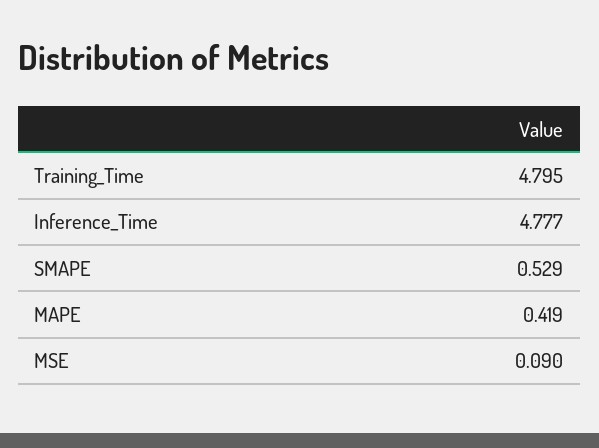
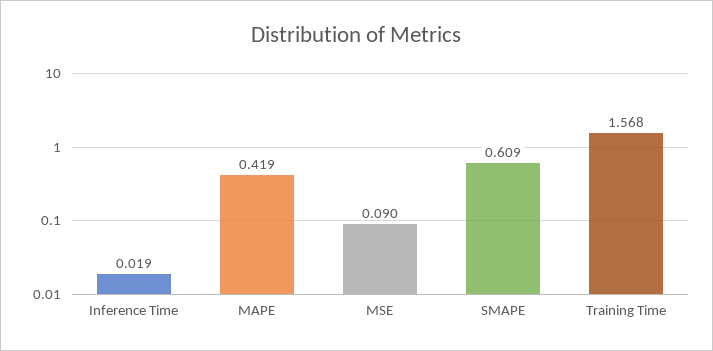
  {
-   "Training_Time": 4.795,
+   "Training_Time": 1.568,
-   "Inference_Time": 4.777,
+   "Inference_Time": 0.019,
-   "SMAPE": 0.529,
+   "SMAPE": 0.609,
    "MAPE": 0.419,
    "MSE": 0.09
  }

